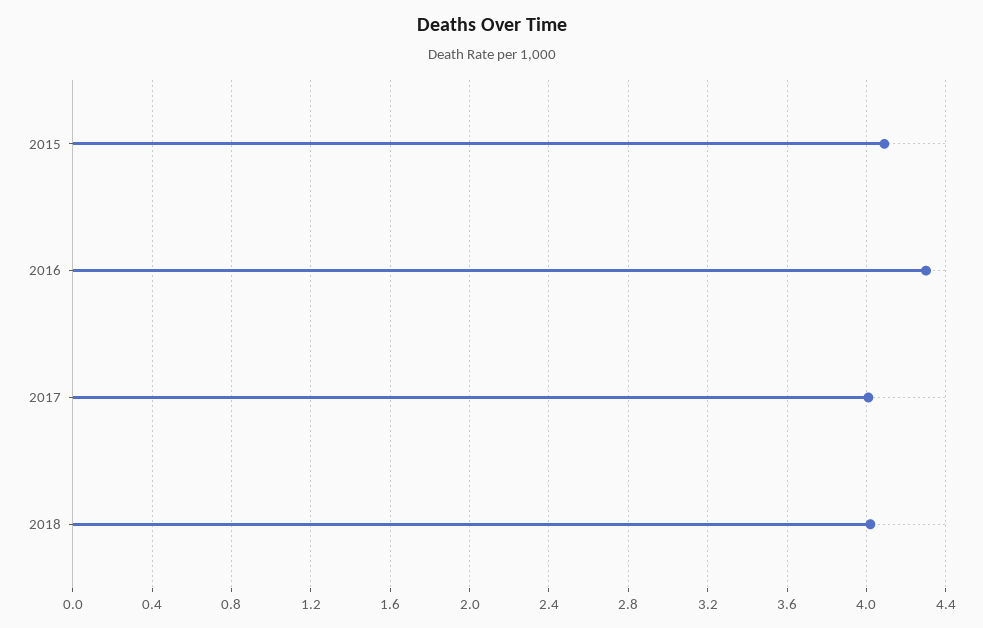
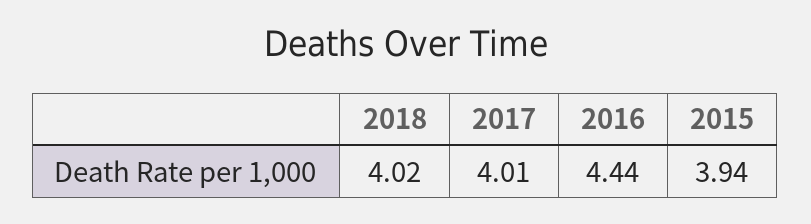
  {
-   "2015": 4.1,
+   "2015": 3.94,
-   "2016": 4.3,
+   "2016": 4.44,
    "2017": 4.01,
    "2018": 4.02
  }

